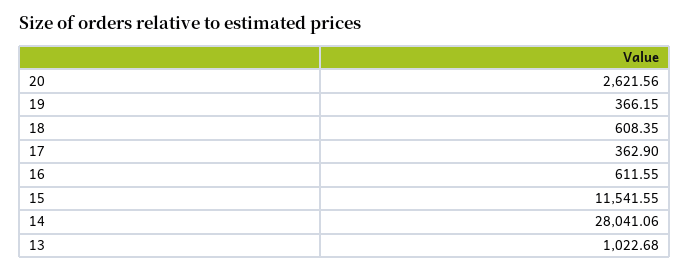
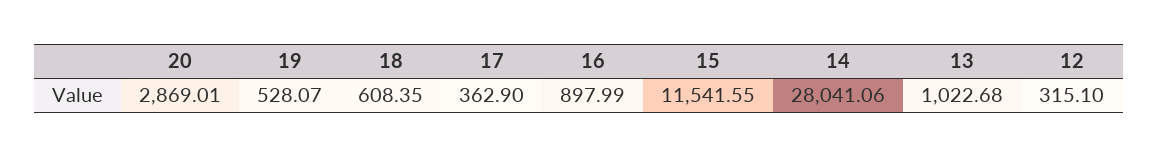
  {
-   "20": 2621.56,
+   "20": 2869.01,
-   "19": 366.15,
+   "19": 528.07,
    "18": 608.35,
    "17": 362.9,
-   "16": 611.55,
+   "16": 897.99,
    "15": 11541.55,
    "14": 28041.06,
-   "13": 1022.68
+   "13": 1022.68,
+   "12": 315.1
  }

